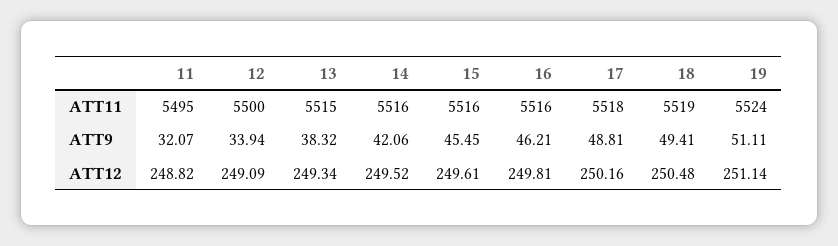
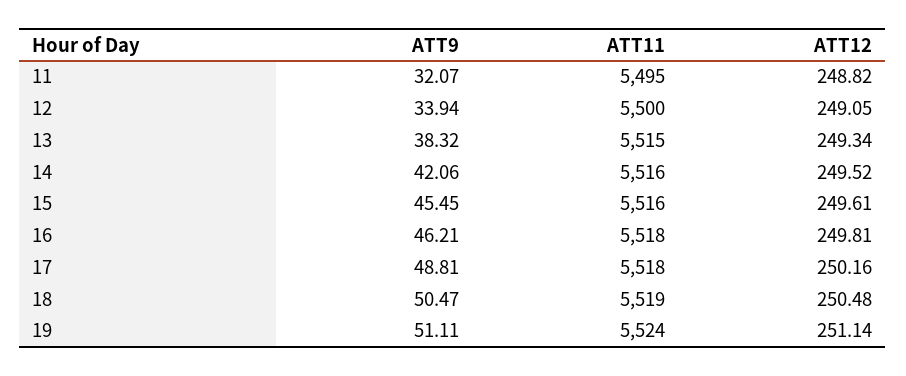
  {
    "11": {
      "ATT11": 5495,
      "ATT9": 32.07,
      "ATT12": 248.82
    },
    "12": {
      "ATT11": 5500,
      "ATT9": 33.94,
-     "ATT12": 249.09
+     "ATT12": 249.05
    },
    "13": {
      "ATT11": 5515,
      "ATT9": 38.32,
      "ATT12": 249.34
    },
    "14": {
      "ATT11": 5516,
      "ATT9": 42.06,
      "ATT12": 249.52
    },
    "15": {
      "ATT11": 5516,
      "ATT9": 45.45,
      "ATT12": 249.61
    },
    "16": {
-     "ATT11": 5516,
+     "ATT11": 5518,
      "ATT9": 46.21,
      "ATT12": 249.81
    },
    "17": {
      "ATT11": 5518,
      "ATT9": 48.81,
      "ATT12": 250.16
    },
    "18": {
      "ATT11": 5519,
-     "ATT9": 49.41,
+     "ATT9": 50.47,
      "ATT12": 250.48
    },
    "19": {
      "ATT11": 5524,
      "ATT9": 51.11,
      "ATT12": 251.14
    }
  }

